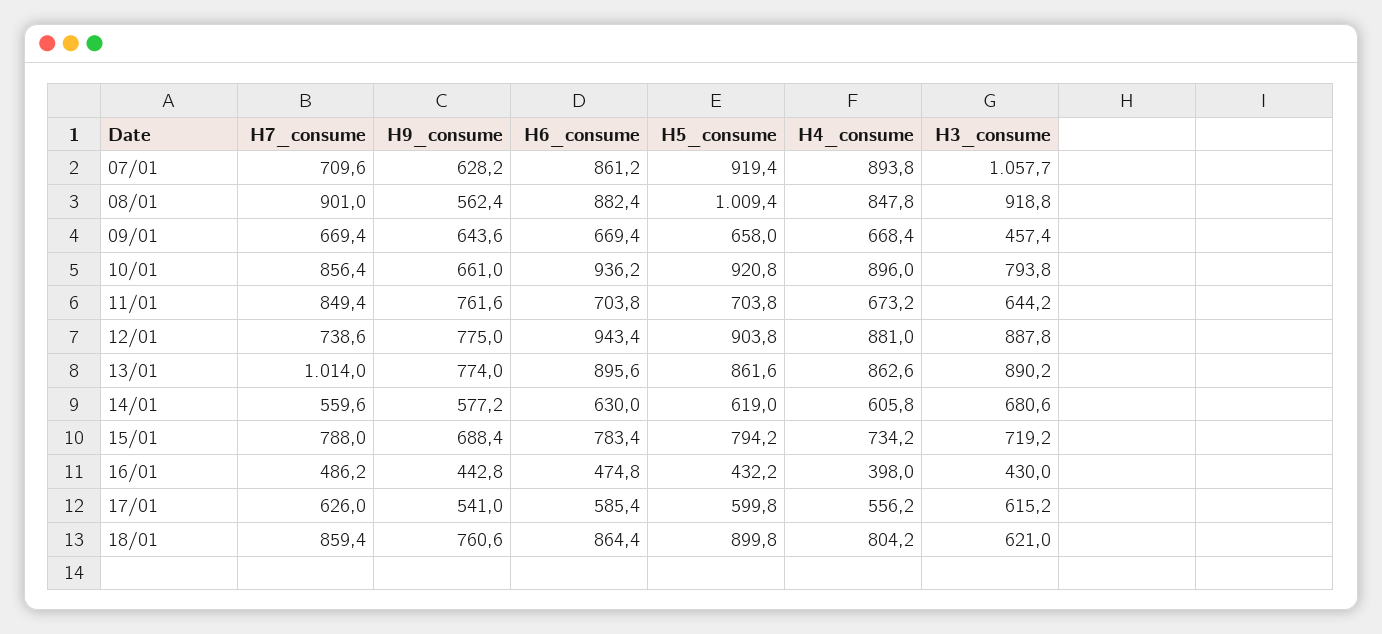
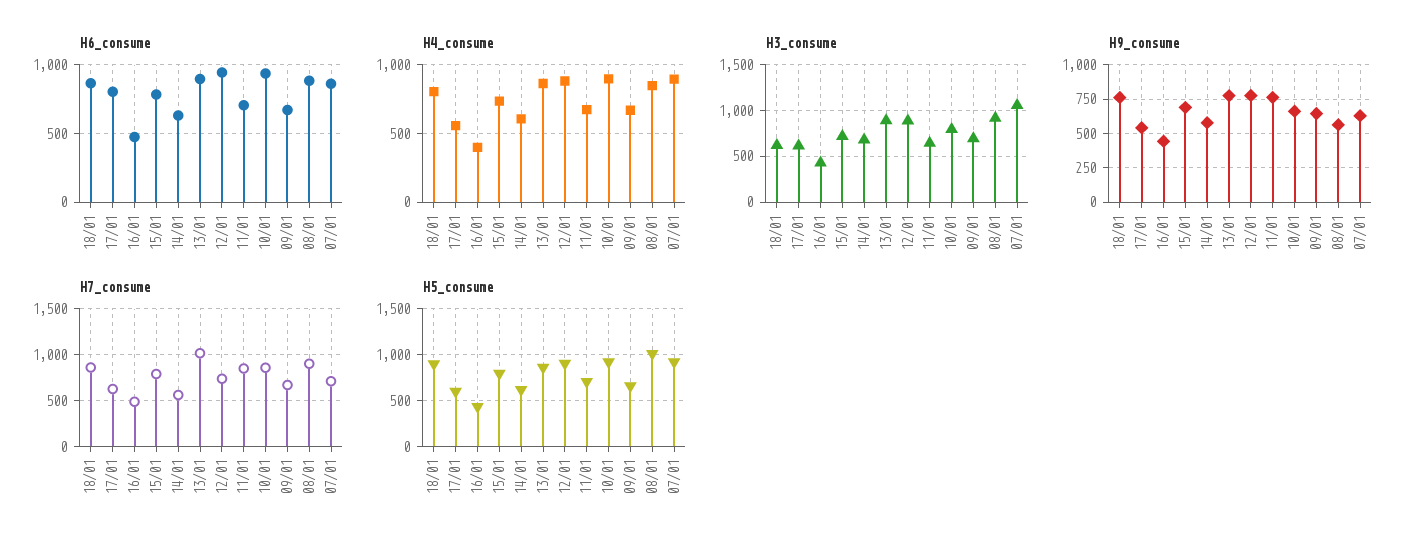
  {
    "H7_consume": {
      "07/01": 709.6,
      "08/01": 901,
      "09/01": 669.4,
      "10/01": 856.4,
      "11/01": 849.4,
      "12/01": 738.6,
      "13/01": 1014,
      "14/01": 559.6,
      "15/01": 788,
      "16/01": 486.2,
      "17/01": 626,
      "18/01": 859.4
    },
    "H9_consume": {
      "07/01": 628.2,
      "08/01": 562.4,
      "09/01": 643.6,
      "10/01": 661,
      "11/01": 761.6,
      "12/01": 775,
      "13/01": 774,
      "14/01": 577.2,
      "15/01": 688.4,
      "16/01": 442.8,
      "17/01": 541,
      "18/01": 760.6
    },
    "H6_consume": {
      "07/01": 861.2,
      "08/01": 882.4,
      "09/01": 669.4,
      "10/01": 936.2,
      "11/01": 703.8,
      "12/01": 943.4,
      "13/01": 895.6,
      "14/01": 630,
      "15/01": 783.4,
      "16/01": 474.8,
-     "17/01": 585.4,
+     "17/01": 800,
      "18/01": 864.4
    },
    "H5_consume": {
      "07/01": 919.4,
      "08/01": 1009.4,
      "09/01": 658,
      "10/01": 920.8,
      "11/01": 703.8,
      "12/01": 903.8,
      "13/01": 861.6,
      "14/01": 619,
      "15/01": 794.2,
      "16/01": 432.2,
      "17/01": 599.8,
      "18/01": 899.8
    },
    "H4_consume": {
      "07/01": 893.8,
      "08/01": 847.8,
      "09/01": 668.4,
      "10/01": 896,
      "11/01": 673.2,
      "12/01": 881,
      "13/01": 862.6,
      "14/01": 605.8,
      "15/01": 734.2,
      "16/01": 398,
      "17/01": 556.2,
      "18/01": 804.2
    },
    "H3_consume": {
      "07/01": 1057.7,
      "08/01": 918.8,
-     "09/01": 457.4,
+     "09/01": 700,
      "10/01": 793.8,
      "11/01": 644.2,
      "12/01": 887.8,
      "13/01": 890.2,
      "14/01": 680.6,
      "15/01": 719.2,
      "16/01": 430,
      "17/01": 615.2,
      "18/01": 621
    }
  }

